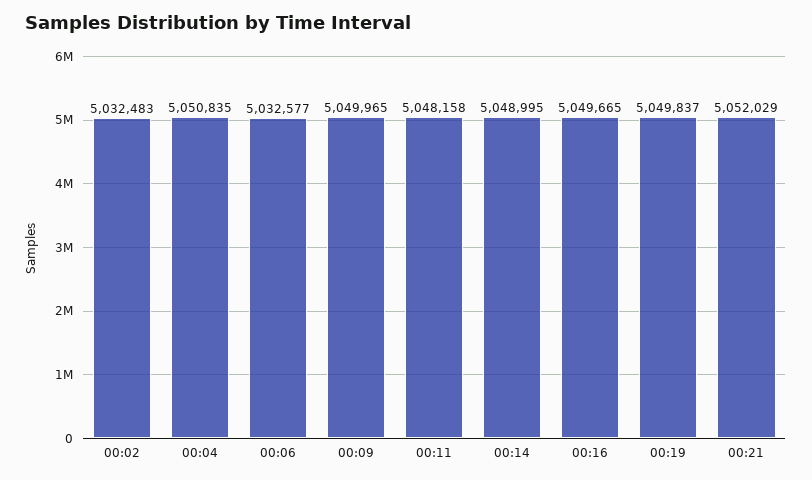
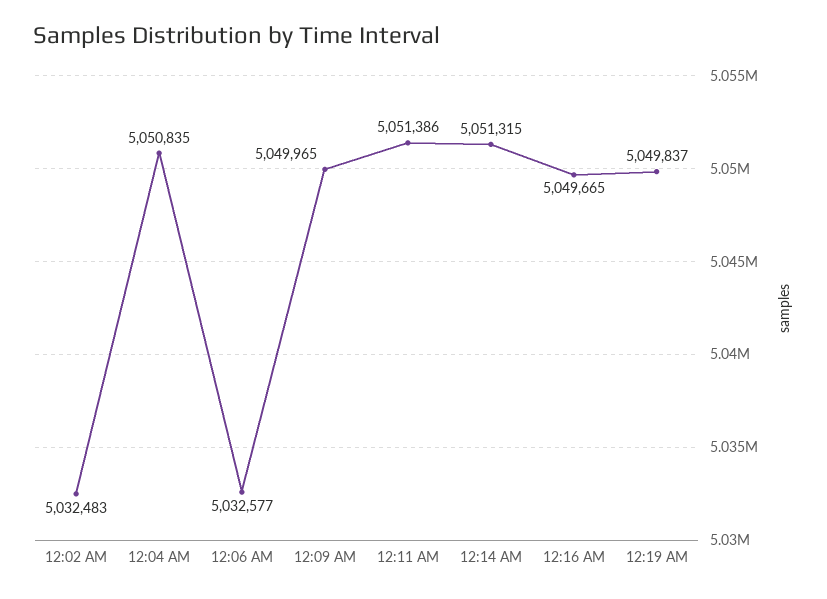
  {
    "00:02": 5032483,
    "00:04": 5050835,
    "00:06": 5032577,
    "00:09": 5049965,
-   "00:11": 5048158,
+   "00:11": 5051386,
-   "00:14": 5048995,
+   "00:14": 5051315,
    "00:16": 5049665,
-   "00:19": 5049837,
+   "00:19": 5049837
-   "00:21": 5052029
  }

